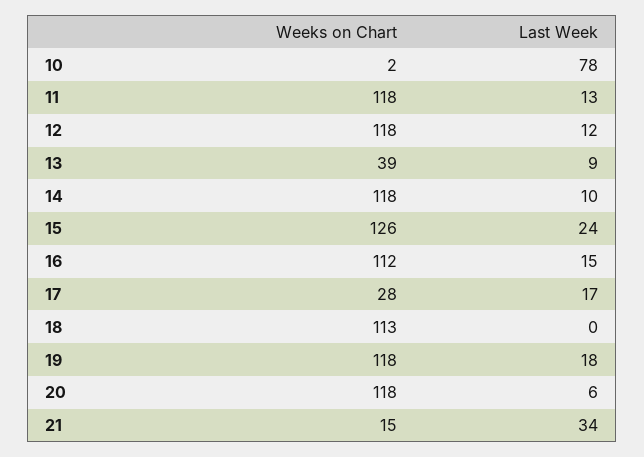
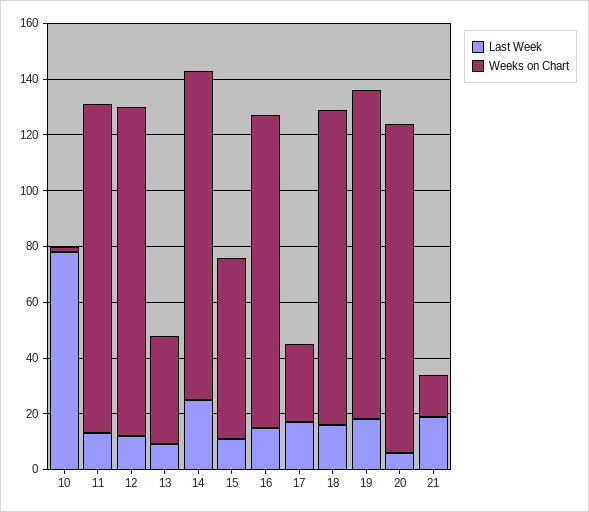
  {
    "Weeks on Chart": {
      "10": 2,
      "11": 118,
      "12": 118,
      "13": 39,
      "14": 118,
-     "15": 126,
+     "15": 65,
      "16": 112,
      "17": 28,
      "18": 113,
      "19": 118,
      "20": 118,
      "21": 15
    },
    "Last Week": {
      "10": 78,
      "11": 13,
      "12": 12,
      "13": 9,
-     "14": 10,
+     "14": 25,
-     "15": 24,
+     "15": 10,
      "16": 15,
      "17": 17,
-     "18": 0,
+     "18": 15,
      "19": 18,
      "20": 6,
-     "21": 34
+     "21": 20
    }
  }

